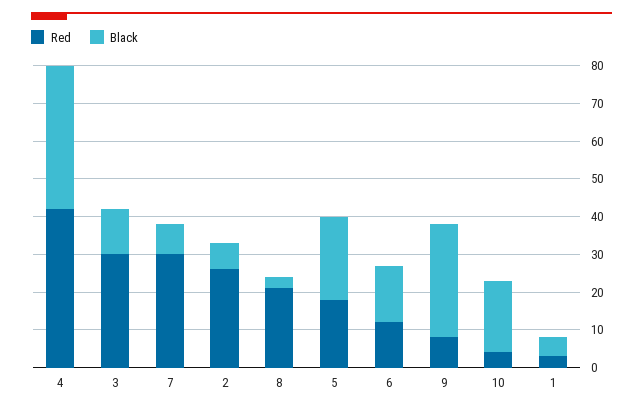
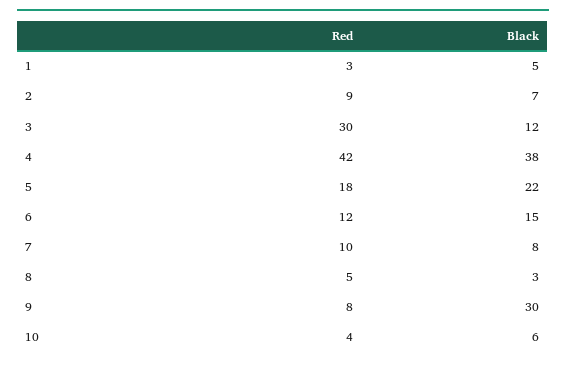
  {
    "Red": {
      "4": 42,
      "3": 30,
-     "7": 30,
+     "7": 10,
-     "2": 25,
+     "2": 9,
-     "8": 20,
+     "8": 5,
      "5": 18,
      "6": 12,
      "9": 8,
      "10": 4,
      "1": 3
    },
    "Black": {
      "4": 38,
      "3": 12,
      "7": 8,
      "2": 7,
      "8": 3,
      "5": 22,
      "6": 15,
      "9": 30,
-     "10": 20,
+     "10": 6,
      "1": 5
    }
  }

